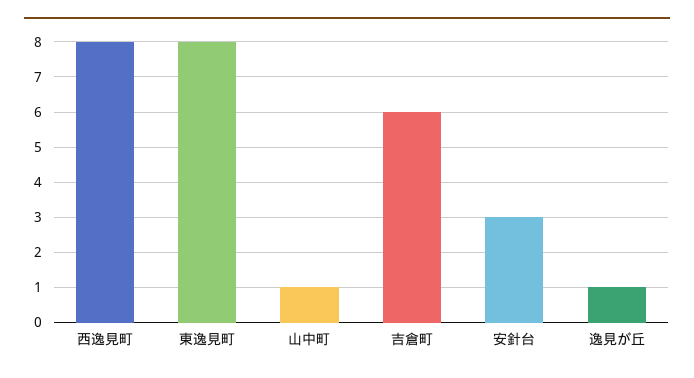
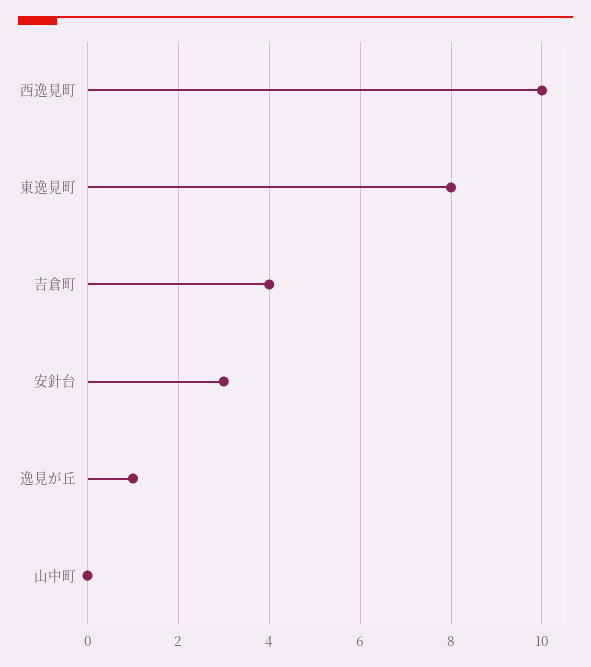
  {
-   "西逸見町": 8,
+   "西逸見町": 10,
    "東逸見町": 8,
-   "山中町": 1,
+   "山中町": 0,
-   "吉倉町": 6,
+   "吉倉町": 4,
    "安針台": 3,
    "逸見が丘": 1
  }

